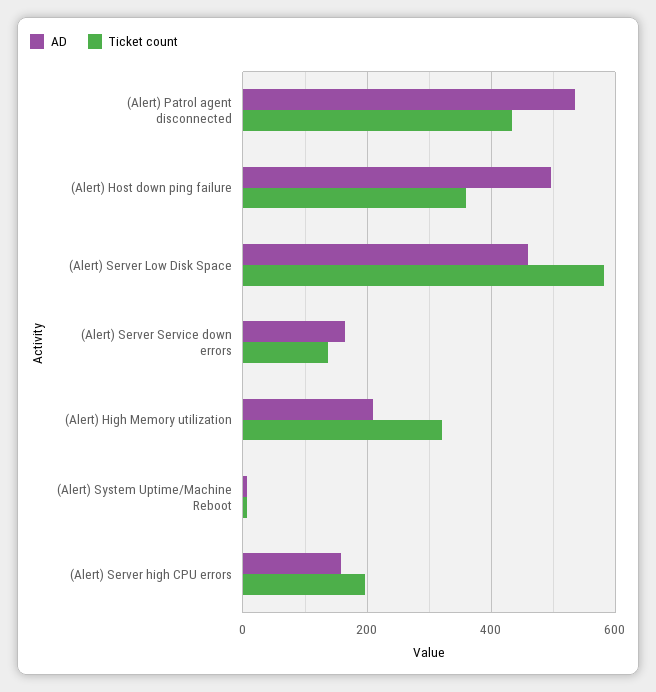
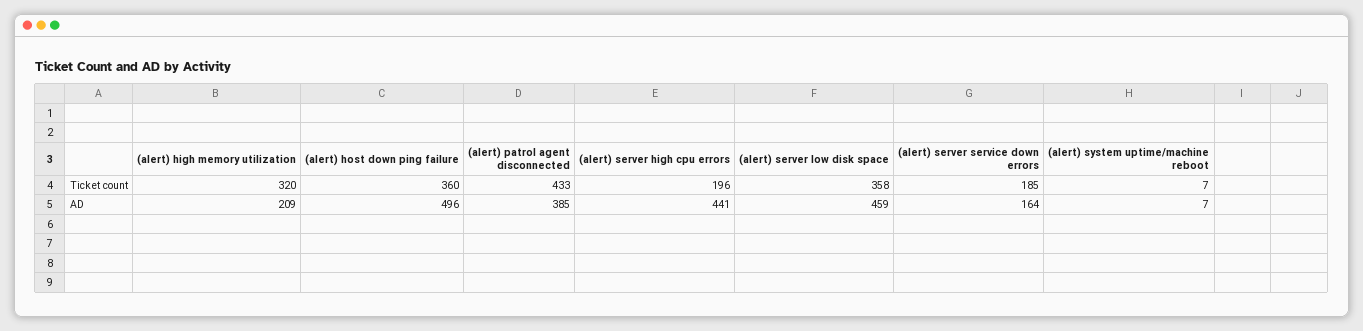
  {
    "AD": {
-     "(Alert) Patrol agent disconnected": 540,
+     "(Alert) Patrol agent disconnected": 385,
      "(Alert) Host down ping failure": 496,
      "(Alert) Server Low Disk Space": 459,
      "(Alert) Server Service down errors": 164,
      "(Alert) High Memory utilization": 209,
      "(Alert) System Uptime/Machine Reboot": 7,
-     "(Alert) Server high CPU errors": 160
+     "(Alert) Server high CPU errors": 441
    },
    "Ticket count": {
      "(Alert) Patrol agent disconnected": 433,
      "(Alert) Host down ping failure": 360,
-     "(Alert) Server Low Disk Space": 580,
+     "(Alert) Server Low Disk Space": 358,
-     "(Alert) Server Service down errors": 140,
+     "(Alert) Server Service down errors": 185,
      "(Alert) High Memory utilization": 320,
      "(Alert) System Uptime/Machine Reboot": 7,
      "(Alert) Server high CPU errors": 196
    }
  }

